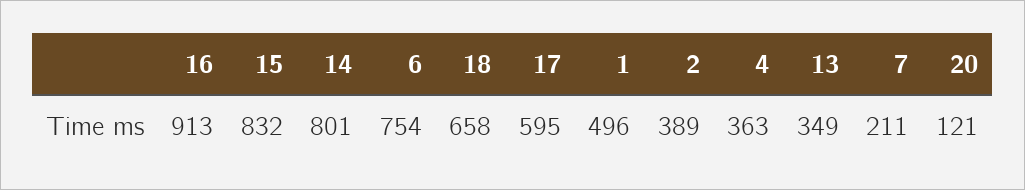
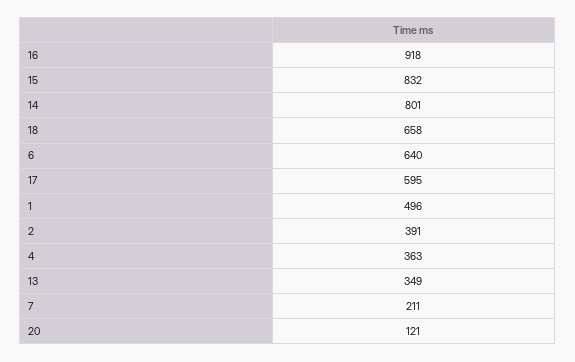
  {
-   "16": 913,
+   "16": 918,
    "15": 832,
    "14": 801,
-   "6": 754,
+   "6": 640,
    "18": 658,
    "17": 595,
    "1": 496,
-   "2": 389,
+   "2": 391,
    "4": 363,
    "13": 349,
    "7": 211,
    "20": 121
  }

